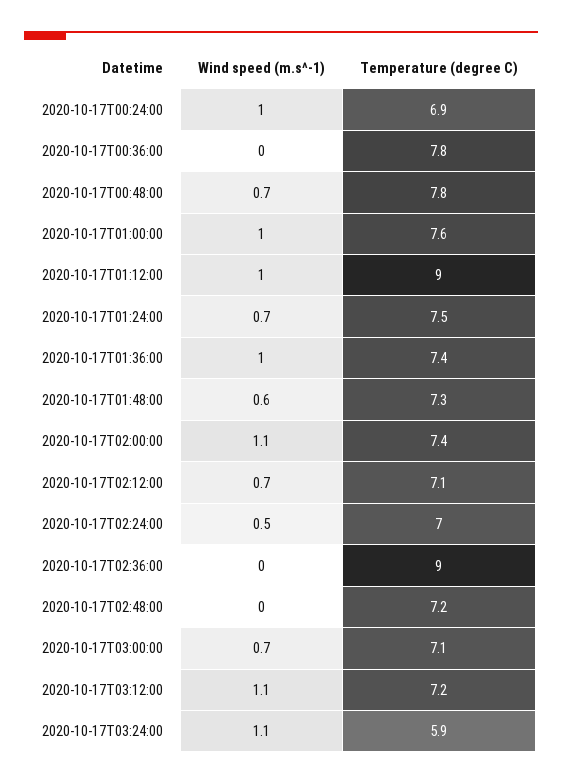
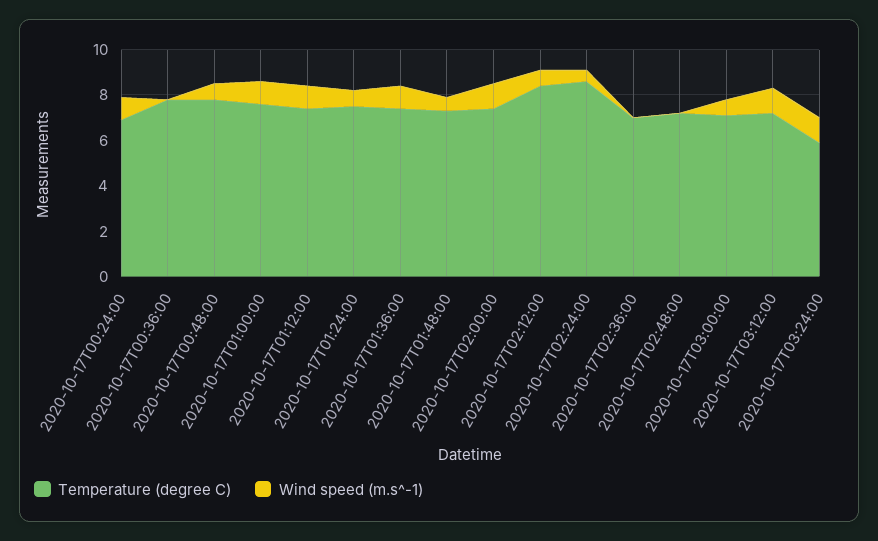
  {
    "Wind speed (m.s^-1)": {
      "2020-10-17T00:24:00": 1,
      "2020-10-17T00:36:00": 0,
      "2020-10-17T00:48:00": 0.7,
      "2020-10-17T01:00:00": 1,
      "2020-10-17T01:12:00": 1,
      "2020-10-17T01:24:00": 0.7,
      "2020-10-17T01:36:00": 1,
      "2020-10-17T01:48:00": 0.6,
      "2020-10-17T02:00:00": 1.1,
      "2020-10-17T02:12:00": 0.7,
      "2020-10-17T02:24:00": 0.5,
      "2020-10-17T02:36:00": 0,
      "2020-10-17T02:48:00": 0,
      "2020-10-17T03:00:00": 0.7,
      "2020-10-17T03:12:00": 1.1,
      "2020-10-17T03:24:00": 1.1
    },
    "Temperature (degree C)": {
      "2020-10-17T00:24:00": 6.9,
      "2020-10-17T00:36:00": 7.8,
      "2020-10-17T00:48:00": 7.8,
      "2020-10-17T01:00:00": 7.6,
-     "2020-10-17T01:12:00": 9,
+     "2020-10-17T01:12:00": 7.5,
      "2020-10-17T01:24:00": 7.5,
      "2020-10-17T01:36:00": 7.4,
      "2020-10-17T01:48:00": 7.3,
      "2020-10-17T02:00:00": 7.4,
-     "2020-10-17T02:12:00": 7.1,
+     "2020-10-17T02:12:00": 8.5,
-     "2020-10-17T02:24:00": 7,
+     "2020-10-17T02:24:00": 8.5,
-     "2020-10-17T02:36:00": 9,
+     "2020-10-17T02:36:00": 7,
      "2020-10-17T02:48:00": 7.2,
      "2020-10-17T03:00:00": 7.1,
      "2020-10-17T03:12:00": 7.2,
      "2020-10-17T03:24:00": 5.9
    }
  }

